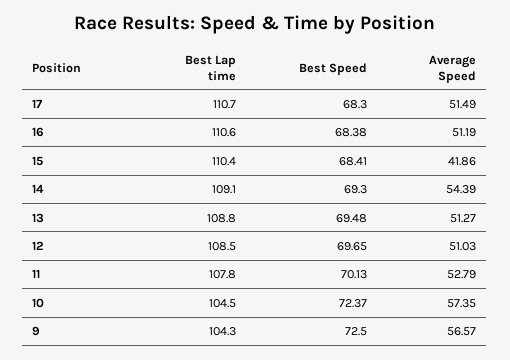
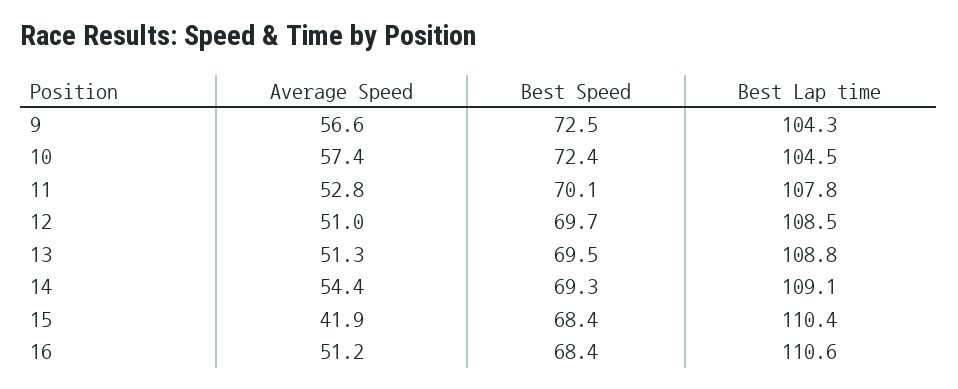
  {
    "Best Lap time": {
-     "17": 110.7,
      "16": 110.6,
      "15": 110.4,
      "14": 109.1,
      "13": 108.8,
      "12": 108.5,
      "11": 107.8,
      "10": 104.5,
      "9": 104.3
    },
    "Best Speed": {
-     "17": 68.3,
      "16": 68.38,
      "15": 68.41,
      "14": 69.3,
      "13": 69.48,
      "12": 69.65,
      "11": 70.13,
      "10": 72.37,
      "9": 72.5
    },
    "Average Speed": {
-     "17": 51.49,
      "16": 51.19,
      "15": 41.86,
      "14": 54.39,
      "13": 51.27,
      "12": 51.03,
      "11": 52.79,
      "10": 57.35,
      "9": 56.57
    }
  }

